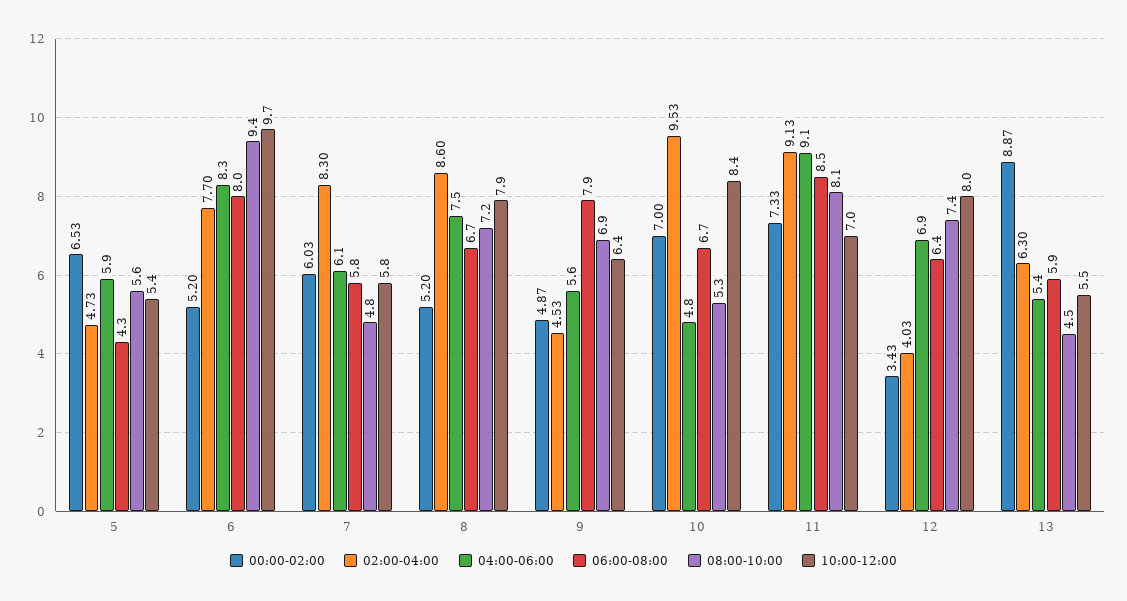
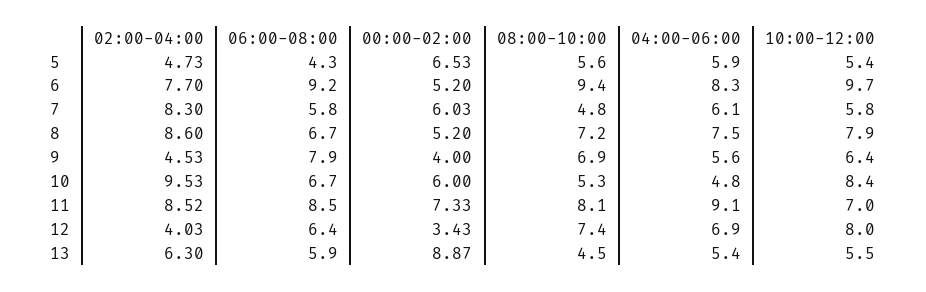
  {
    "00:00-02:00": {
      "5": 6.53,
      "6": 5.2,
      "7": 6.03,
      "8": 5.2,
-     "9": 4.87,
+     "9": 4,
-     "10": 7,
+     "10": 6,
      "11": 7.33,
      "12": 3.43,
      "13": 8.87
    },
    "02:00-04:00": {
      "5": 4.73,
      "6": 7.7,
      "7": 8.3,
      "8": 8.6,
      "9": 4.53,
      "10": 9.53,
-     "11": 9.13,
+     "11": 8.52,
      "12": 4.03,
      "13": 6.3
    },
    "04:00-06:00": {
      "5": 5.9,
      "6": 8.3,
      "7": 6.1,
      "8": 7.5,
      "9": 5.6,
      "10": 4.8,
      "11": 9.1,
      "12": 6.9,
      "13": 5.4
    },
    "06:00-08:00": {
      "5": 4.3,
-     "6": 8,
+     "6": 9.2,
      "7": 5.8,
      "8": 6.7,
      "9": 7.9,
      "10": 6.7,
      "11": 8.5,
      "12": 6.4,
      "13": 5.9
    },
    "08:00-10:00": {
      "5": 5.6,
      "6": 9.4,
      "7": 4.8,
      "8": 7.2,
      "9": 6.9,
      "10": 5.3,
      "11": 8.1,
      "12": 7.4,
      "13": 4.5
    },
    "10:00-12:00": {
      "5": 5.4,
      "6": 9.7,
      "7": 5.8,
      "8": 7.9,
      "9": 6.4,
      "10": 8.4,
      "11": 7,
      "12": 8,
      "13": 5.5
    }
  }

